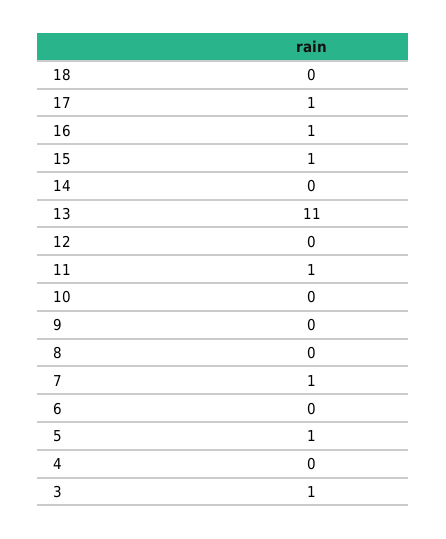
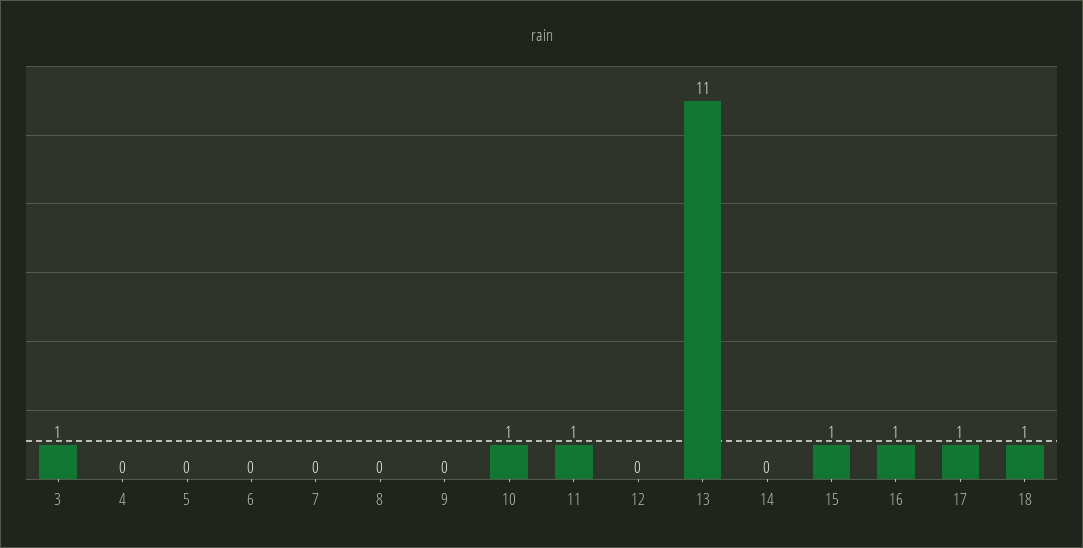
  {
-   "18": 0,
+   "18": 1,
    "17": 1,
    "16": 1,
    "15": 1,
    "14": 0,
    "13": 11,
    "12": 0,
    "11": 1,
-   "10": 0,
+   "10": 1,
    "9": 0,
    "8": 0,
-   "7": 1,
+   "7": 0,
    "6": 0,
-   "5": 1,
+   "5": 0,
    "4": 0,
    "3": 1
  }

